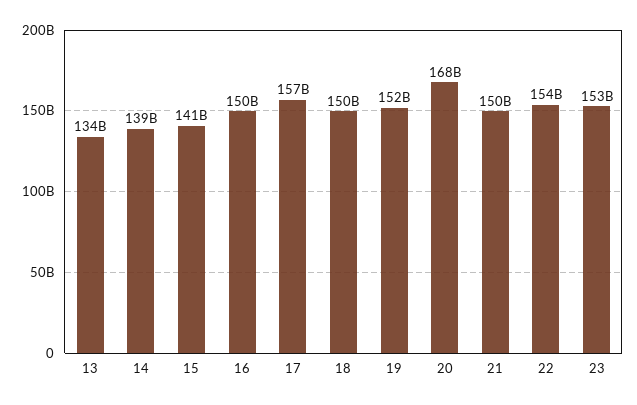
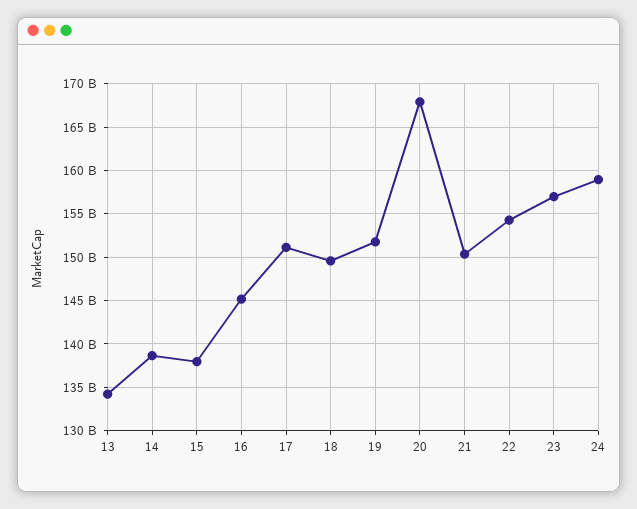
  {
    "13": 134000000000,
    "14": 139000000000,
-   "15": 141000000000,
+   "15": 138000000000,
-   "16": 150000000000,
+   "16": 145000000000,
-   "17": 157000000000,
+   "17": 151000000000,
    "18": 150000000000,
    "19": 152000000000,
    "20": 168000000000,
    "21": 150000000000,
    "22": 154000000000,
-   "23": 153000000000
+   "23": 157000000000,
+   "24": 159000000000
  }

